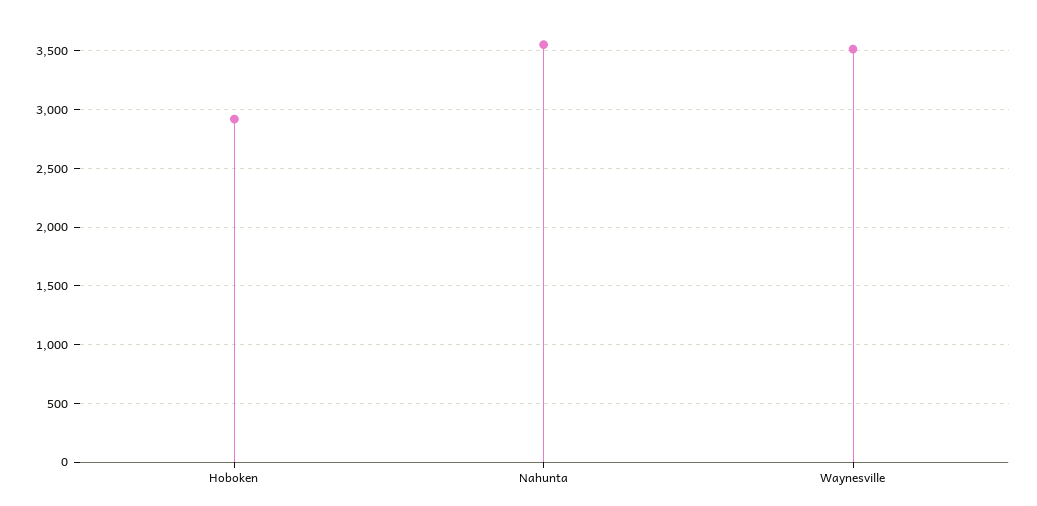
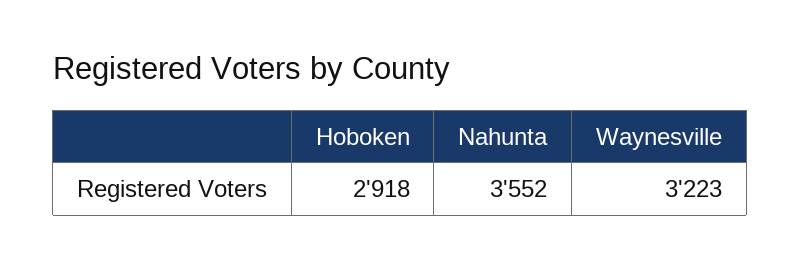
  {
    "Hoboken": 2918,
    "Nahunta": 3552,
-   "Waynesville": 3500
+   "Waynesville": 3223
  }

